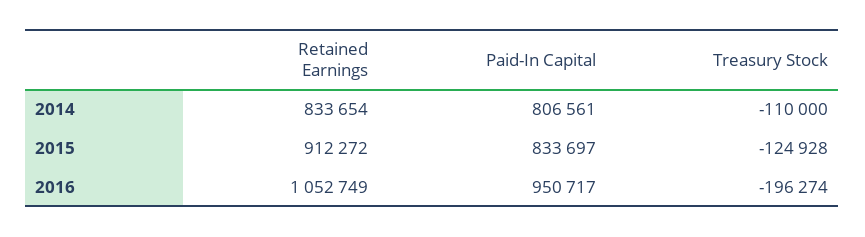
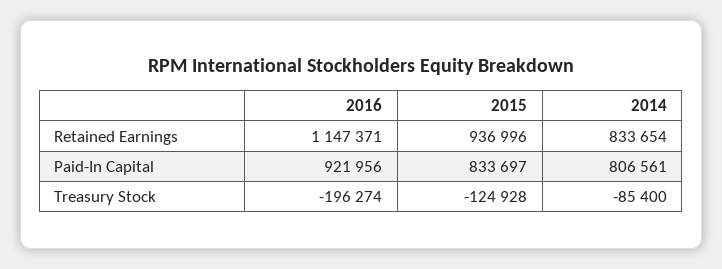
  {
    "Retained Earnings": {
      "2014": 833654,
-     "2015": 912272,
+     "2015": 936996,
-     "2016": 1052749
+     "2016": 1147371
    },
    "Paid-In Capital": {
      "2014": 806561,
      "2015": 833697,
-     "2016": 950717
+     "2016": 921956
    },
    "Treasury Stock": {
-     "2014": -110000,
+     "2014": -85400,
      "2015": -124928,
      "2016": -196274
    }
  }

